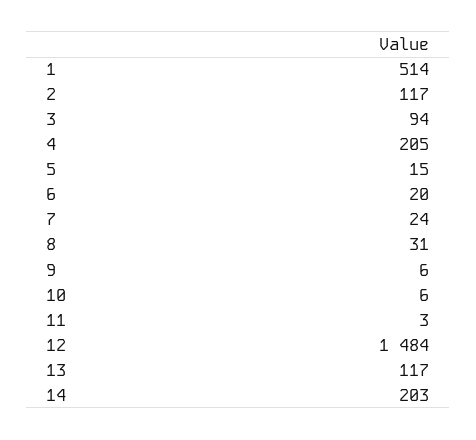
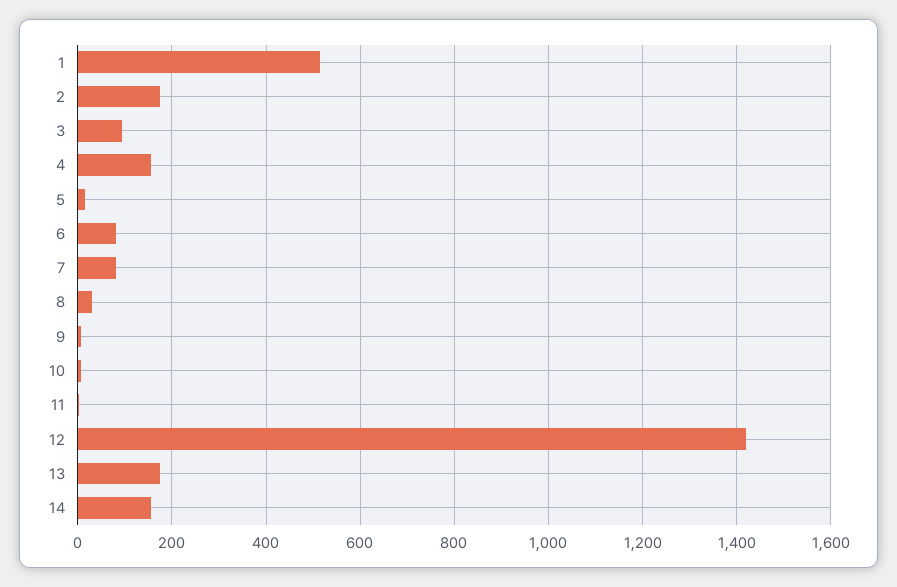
  {
    "1": 514,
-   "2": 117,
+   "2": 180,
    "3": 94,
-   "4": 205,
+   "4": 160,
    "5": 15,
-   "6": 20,
+   "6": 80,
-   "7": 24,
+   "7": 80,
    "8": 31,
    "9": 6,
    "10": 6,
    "11": 3,
-   "12": 1484,
+   "12": 1420,
-   "13": 117,
+   "13": 180,
-   "14": 203
+   "14": 160
  }

